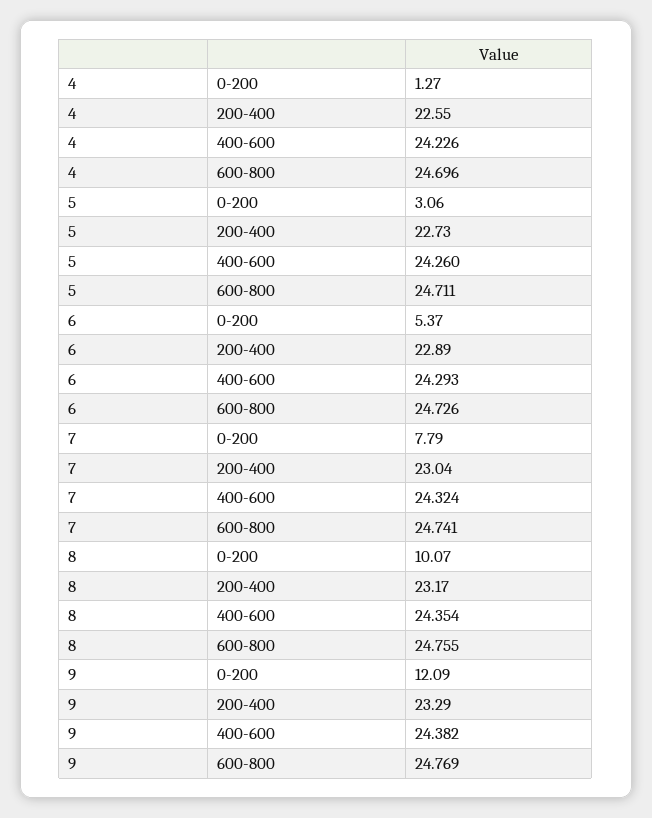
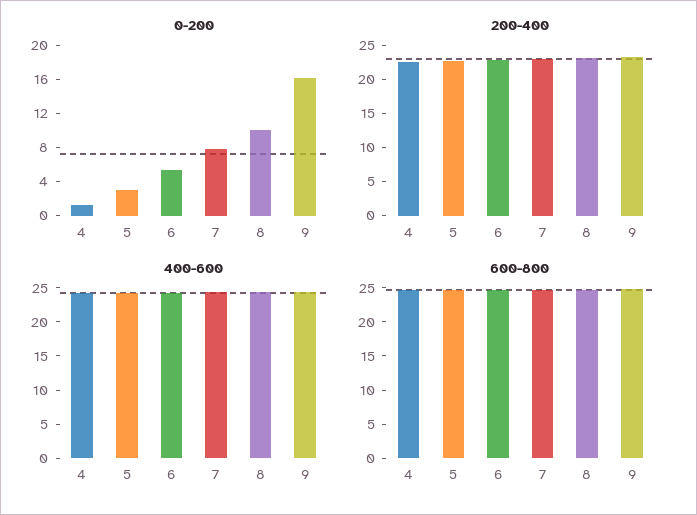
  {
    "0-200": {
      "4": 1.27,
      "5": 3.06,
      "6": 5.37,
      "7": 7.79,
      "8": 10.07,
-     "9": 12.09
+     "9": 16
    },
    "200-400": {
      "4": 22.55,
      "5": 22.73,
      "6": 22.89,
      "7": 23.04,
      "8": 23.17,
      "9": 23.29
    },
    "400-600": {
      "4": 24.226,
      "5": 24.26,
      "6": 24.293,
      "7": 24.324,
      "8": 24.354,
      "9": 24.382
    },
    "600-800": {
      "4": 24.696,
      "5": 24.711,
      "6": 24.726,
      "7": 24.741,
      "8": 24.755,
      "9": 24.769
    }
  }

